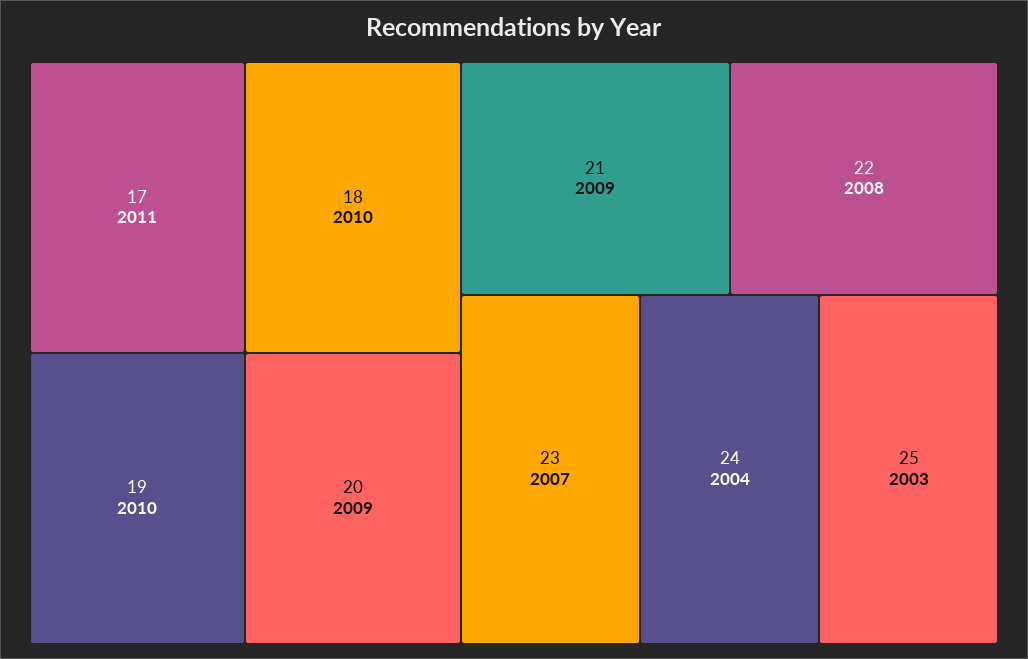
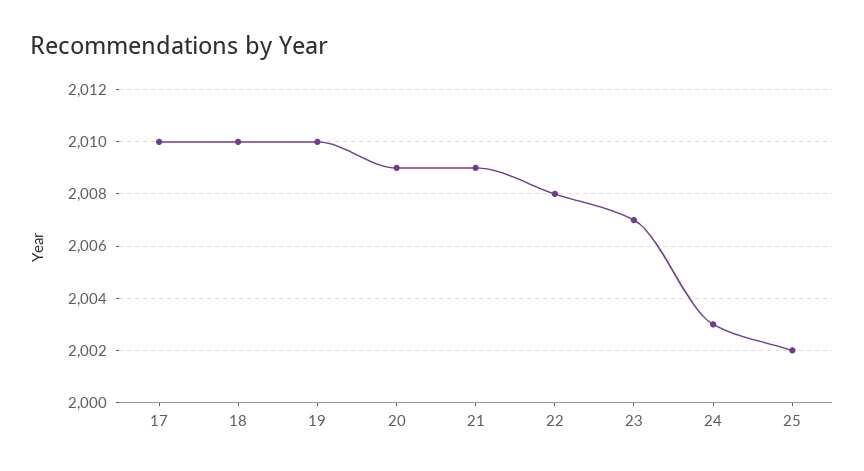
  {
-   "17": 2011,
+   "17": 2010,
    "18": 2010,
    "19": 2010,
    "20": 2009,
    "21": 2009,
    "22": 2008,
    "23": 2007,
-   "24": 2004,
+   "24": 2003,
-   "25": 2003
+   "25": 2002
  }

